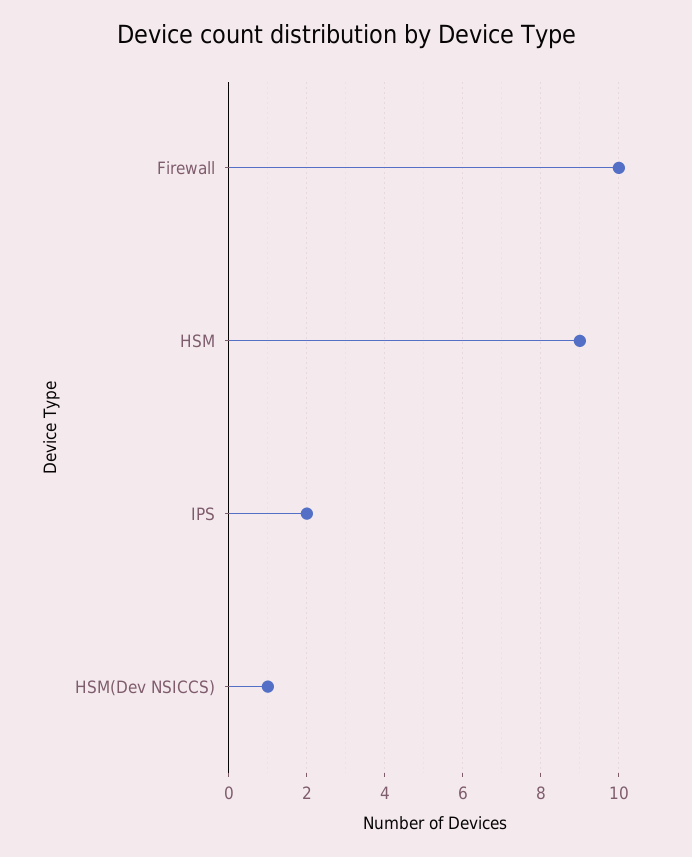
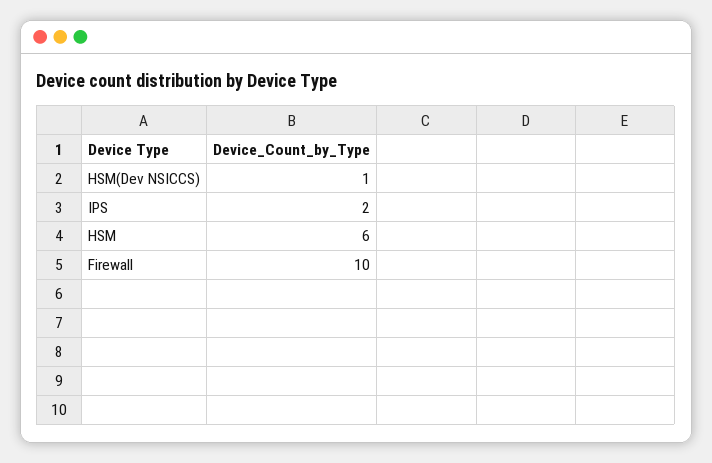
  {
    "Firewall": 10,
-   "HSM": 9,
+   "HSM": 6,
    "IPS": 2,
    "HSM(Dev NSICCS)": 1
  }

